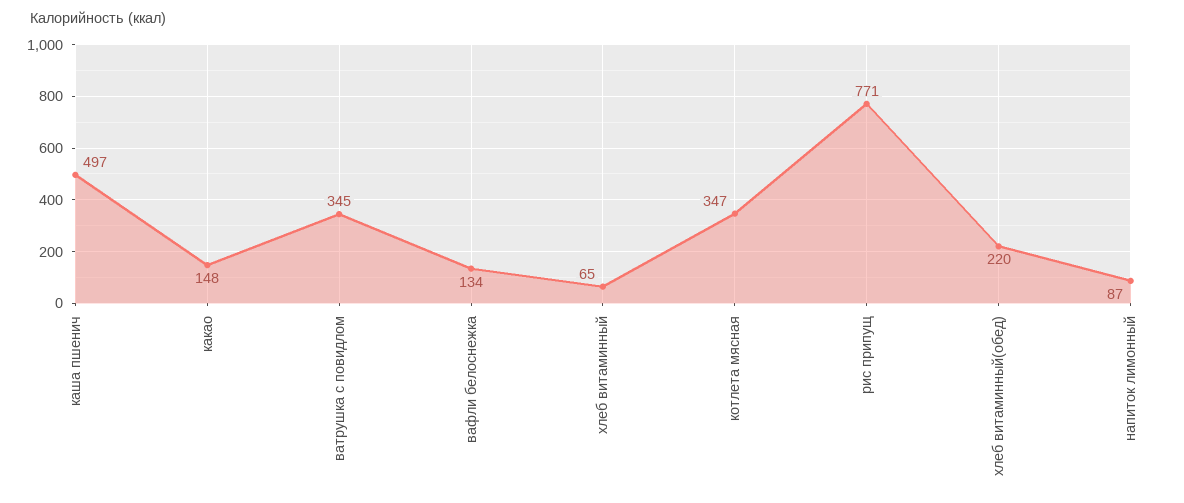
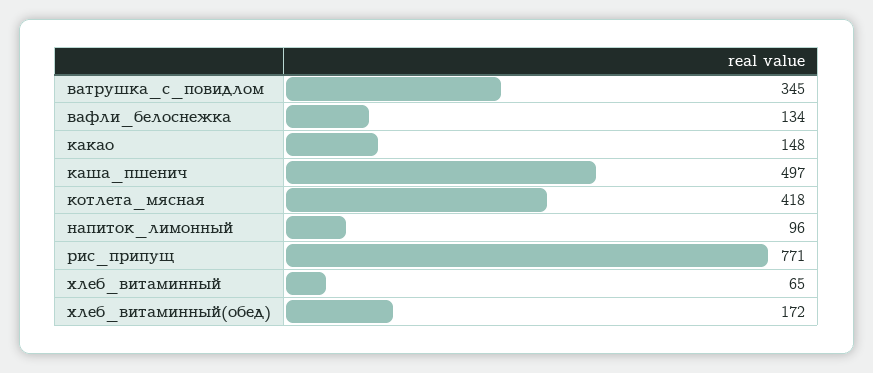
  {
    "каша пшенич": 497,
    "какао": 148,
    "ватрушка с повидлом": 345,
    "вафли белоснежка": 134,
    "хлеб витаминный": 65,
-   "котлета мясная": 347,
+   "котлета мясная": 418,
    "рис припущ": 771,
-   "хлеб витаминный(обед)": 220,
+   "хлеб витаминный(обед)": 172,
-   "напиток лимонный": 87
+   "напиток лимонный": 96
  }

